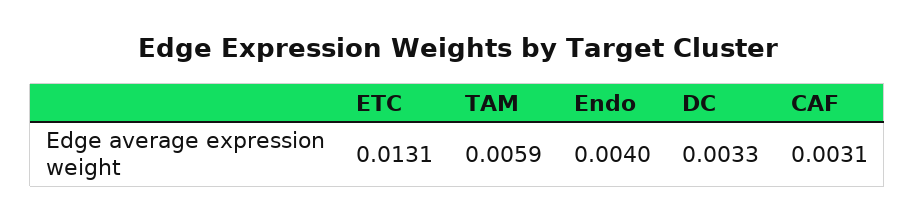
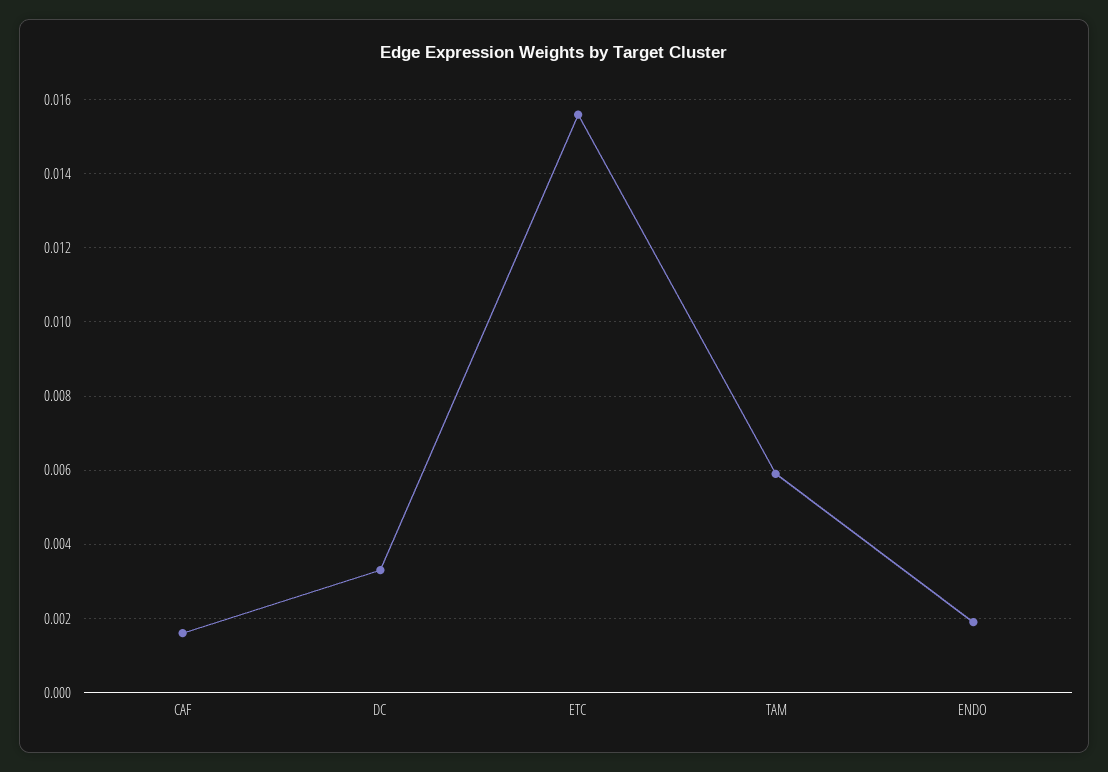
  {
-   "ETC": 0.0131,
+   "ETC": 0.0155,
    "TAM": 0.0059,
-   "Endo": 0.004,
+   "Endo": 0.002,
    "DC": 0.0033,
-   "CAF": 0.0031
+   "CAF": 0.0015
  }

